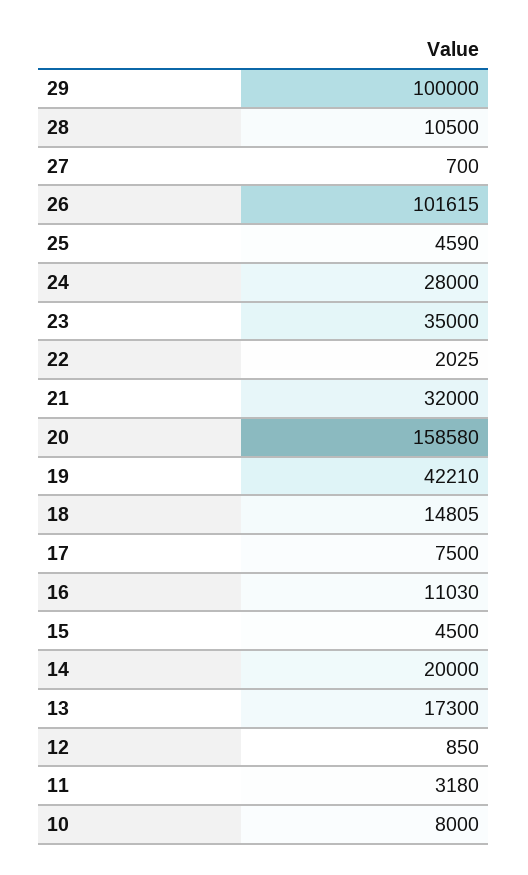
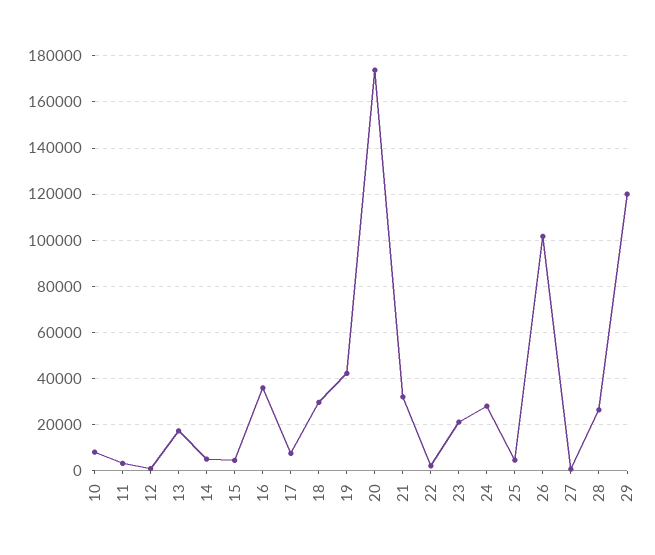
  {
-   "29": 100000,
+   "29": 120000,
-   "28": 10500,
+   "28": 25000,
    "27": 700,
    "26": 101615,
    "25": 4590,
    "24": 28000,
-   "23": 35000,
+   "23": 20000,
    "22": 2025,
    "21": 32000,
-   "20": 158580,
+   "20": 175000,
    "19": 42210,
-   "18": 14805,
+   "18": 30000,
    "17": 7500,
-   "16": 11030,
+   "16": 35000,
    "15": 4500,
-   "14": 20000,
+   "14": 5000,
    "13": 17300,
    "12": 850,
    "11": 3180,
    "10": 8000
  }

